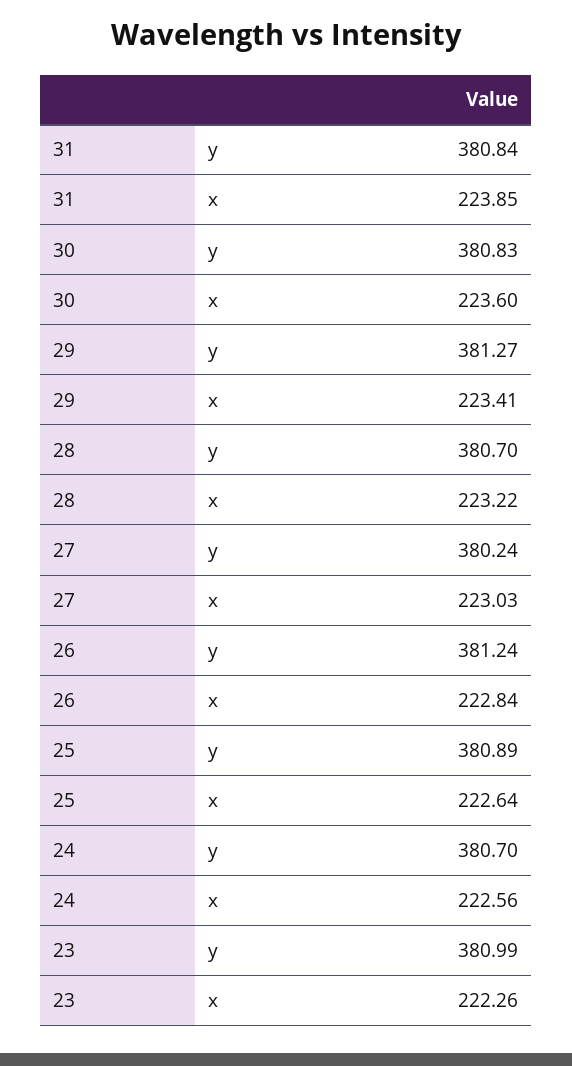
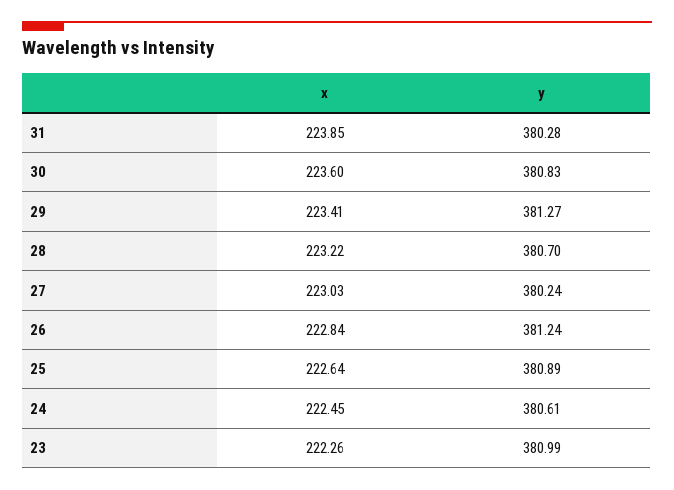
  {
    "31": {
-     "y": 380.84,
+     "y": 380.28,
      "x": 223.85
    },
    "30": {
      "y": 380.83,
      "x": 223.6
    },
    "29": {
      "y": 381.27,
      "x": 223.41
    },
    "28": {
      "y": 380.7,
      "x": 223.22
    },
    "27": {
      "y": 380.24,
      "x": 223.03
    },
    "26": {
      "y": 381.24,
      "x": 222.84
    },
    "25": {
      "y": 380.89,
      "x": 222.64
    },
    "24": {
-     "y": 380.7,
+     "y": 380.61,
-     "x": 222.56
+     "x": 222.45
    },
    "23": {
      "y": 380.99,
      "x": 222.26
    }
  }

